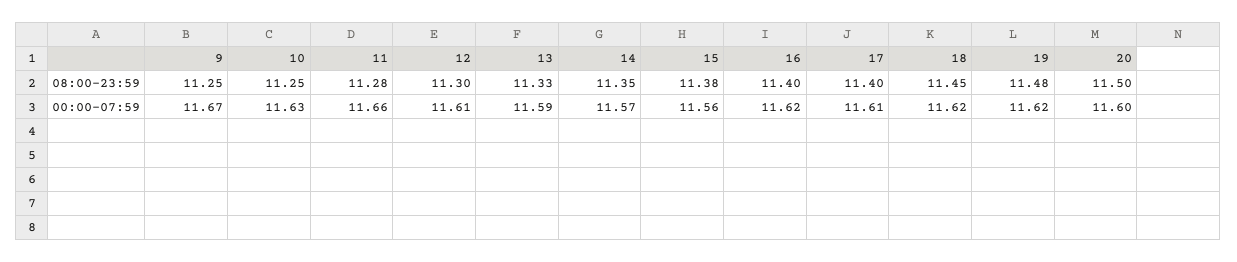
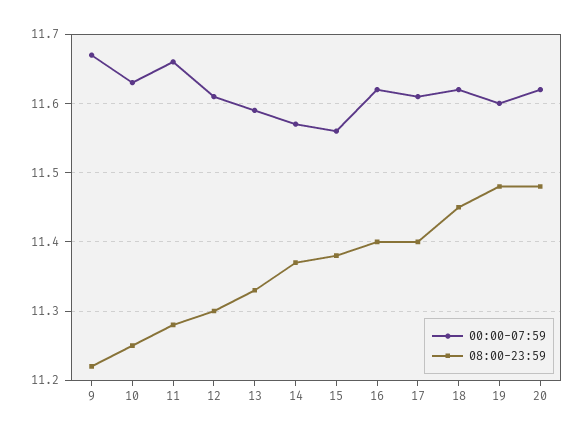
  {
    "08:00-23:59": {
-     "9": 11.25,
+     "9": 11.22,
      "10": 11.25,
      "11": 11.28,
      "12": 11.3,
      "13": 11.33,
-     "14": 11.35,
+     "14": 11.37,
      "15": 11.38,
      "16": 11.4,
      "17": 11.4,
      "18": 11.45,
      "19": 11.48,
-     "20": 11.5
+     "20": 11.48
    },
    "00:00-07:59": {
      "9": 11.67,
      "10": 11.63,
      "11": 11.66,
      "12": 11.61,
      "13": 11.59,
      "14": 11.57,
      "15": 11.56,
      "16": 11.62,
      "17": 11.61,
      "18": 11.62,
-     "19": 11.62,
+     "19": 11.6,
-     "20": 11.6
+     "20": 11.62
    }
  }

